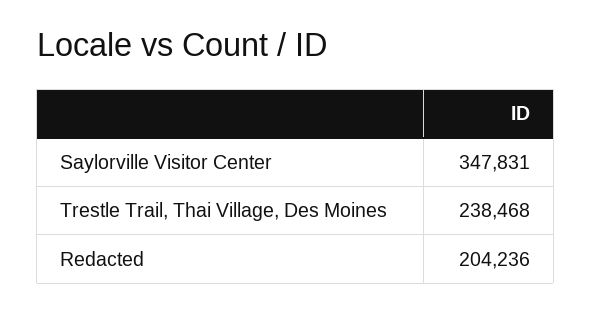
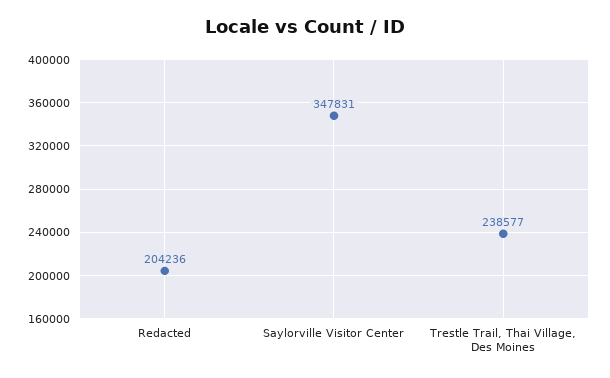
  {
    "Saylorville Visitor Center": 347831,
-   "Trestle Trail, Thai Village, Des Moines": 238468,
+   "Trestle Trail, Thai Village, Des Moines": 238577,
    "Redacted": 204236
  }

